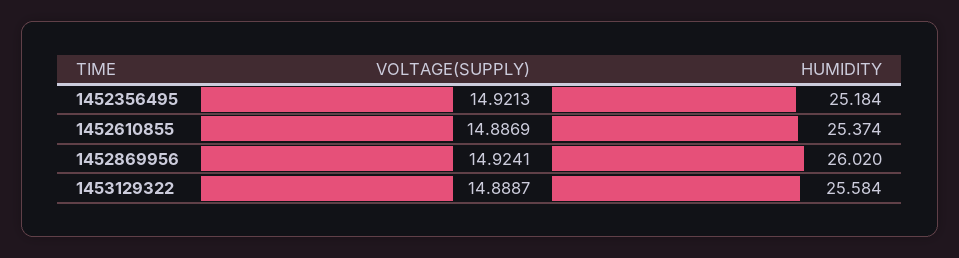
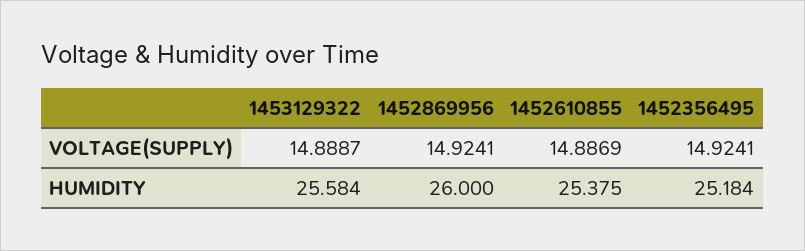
  {
    "VOLTAGE(SUPPLY)": {
-     "1452356495": 14.9213,
+     "1452356495": 14.9241,
      "1452610855": 14.8869,
      "1452869956": 14.9241,
      "1453129322": 14.8887
    },
    "HUMIDITY": {
      "1452356495": 25.184,
-     "1452610855": 25.374,
+     "1452610855": 25.375,
-     "1452869956": 26.02,
+     "1452869956": 26,
      "1453129322": 25.584
    }
  }

